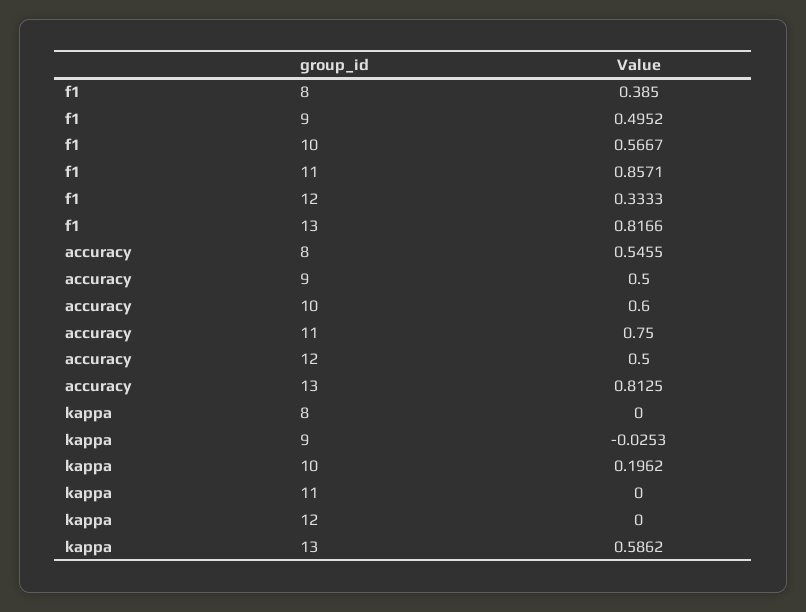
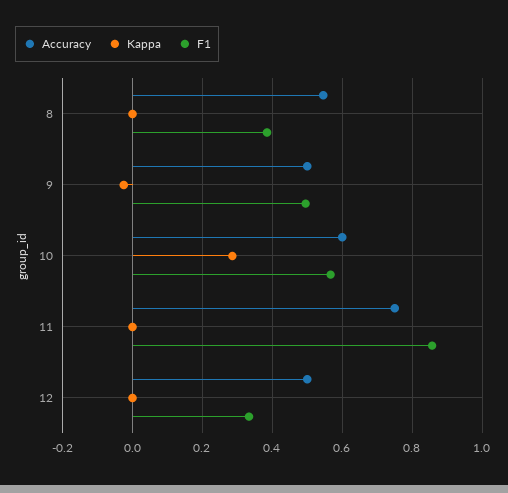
  {
    "f1": {
      "8": 0.385,
      "9": 0.4952,
      "10": 0.5667,
      "11": 0.8571,
-     "12": 0.3333,
+     "12": 0.3333
-     "13": 0.8166
    },
    "accuracy": {
      "8": 0.5455,
      "9": 0.5,
      "10": 0.6,
      "11": 0.75,
-     "12": 0.5,
+     "12": 0.5
-     "13": 0.8125
    },
    "kappa": {
      "8": 0,
      "9": -0.0253,
-     "10": 0.1962,
+     "10": 0.28,
      "11": 0,
-     "12": 0,
+     "12": 0
-     "13": 0.5862
    }
  }

